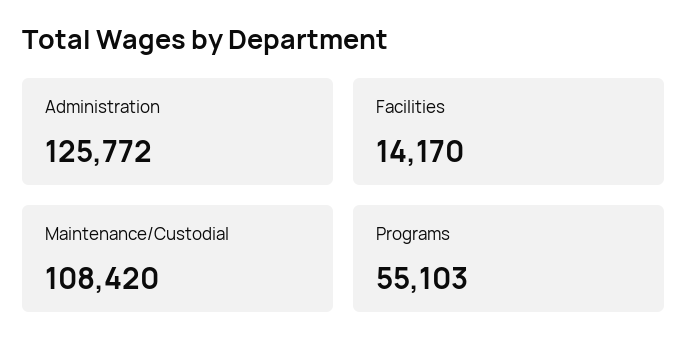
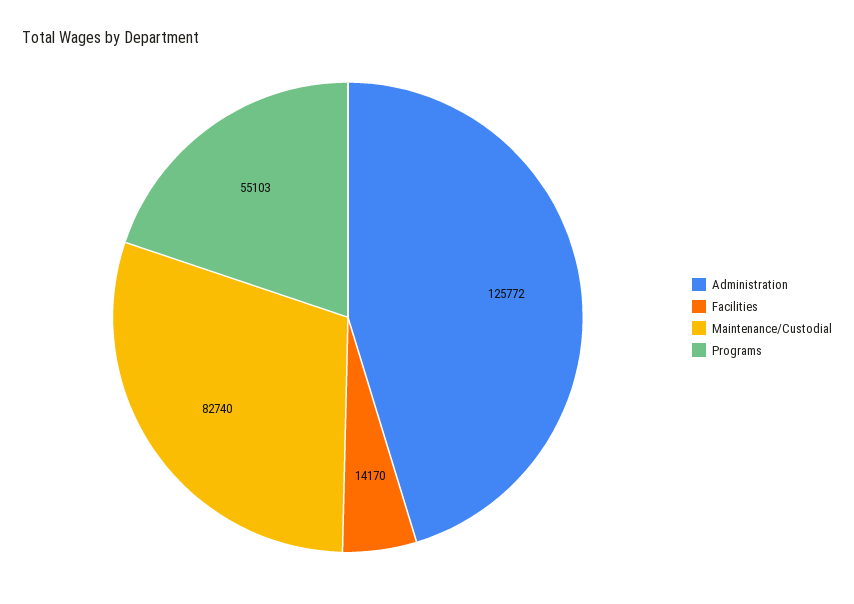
  {
    "Administration": 125772,
    "Facilities": 14170,
-   "Maintenance/Custodial": 108420,
+   "Maintenance/Custodial": 82740,
    "Programs": 55103
  }

